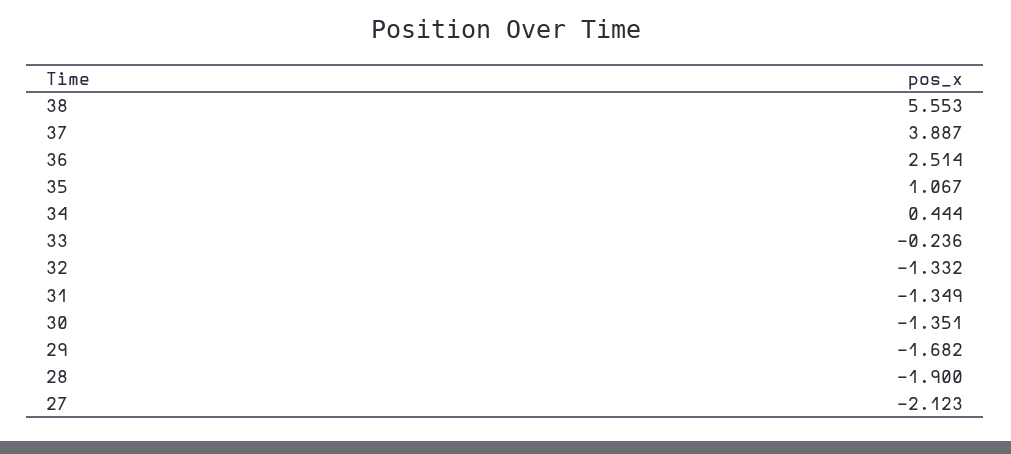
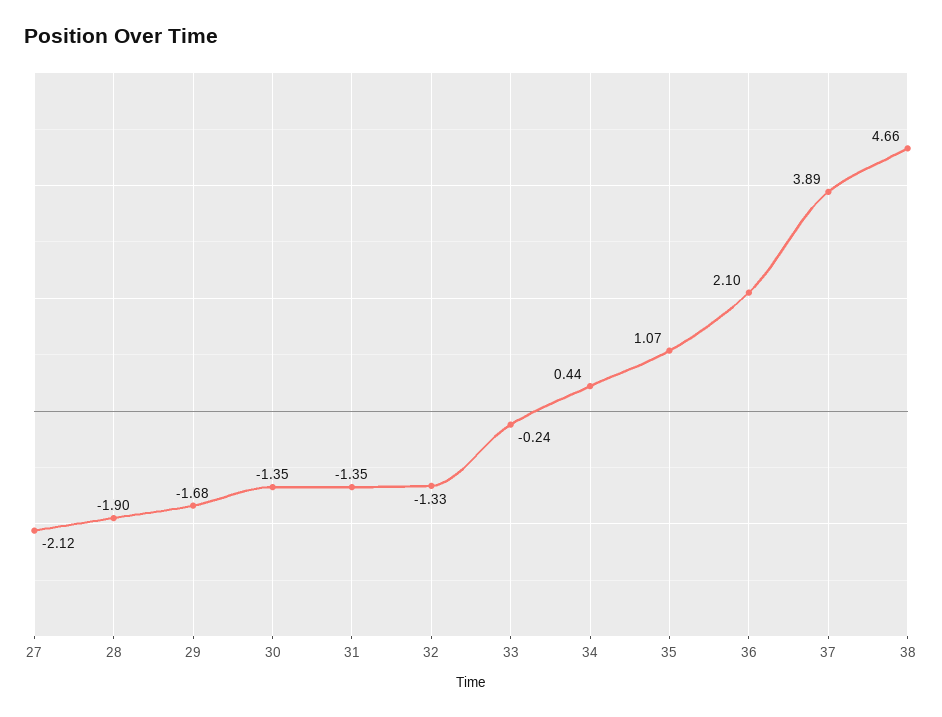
  {
-   "38": 5.553,
+   "38": 4.66,
    "37": 3.887,
-   "36": 2.514,
+   "36": 2.1,
    "35": 1.067,
    "34": 0.444,
    "33": -0.236,
    "32": -1.332,
    "31": -1.349,
    "30": -1.351,
    "29": -1.682,
    "28": -1.9,
    "27": -2.123
  }

